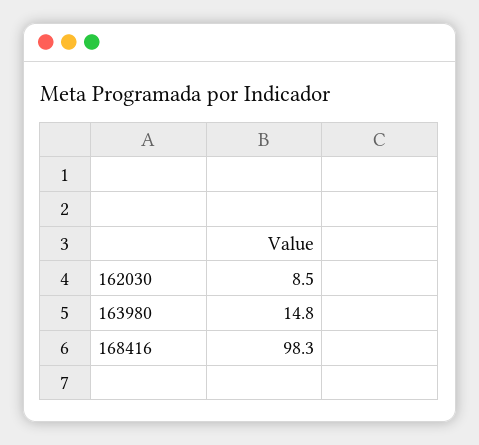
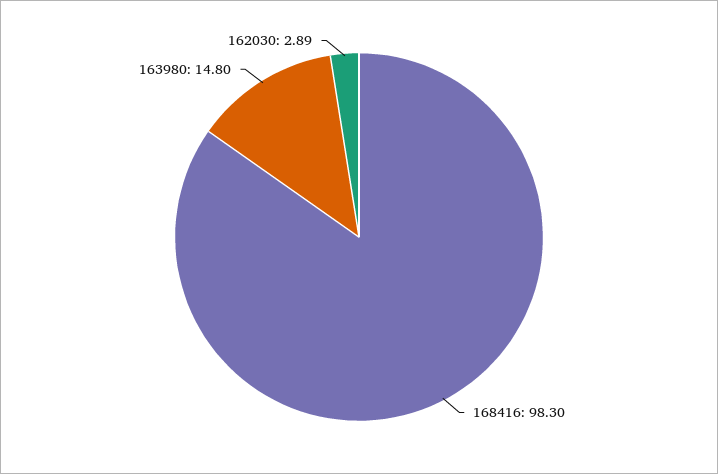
  {
-   "162030": 8.5,
+   "162030": 2.89,
    "163980": 14.8,
    "168416": 98.3
  }

